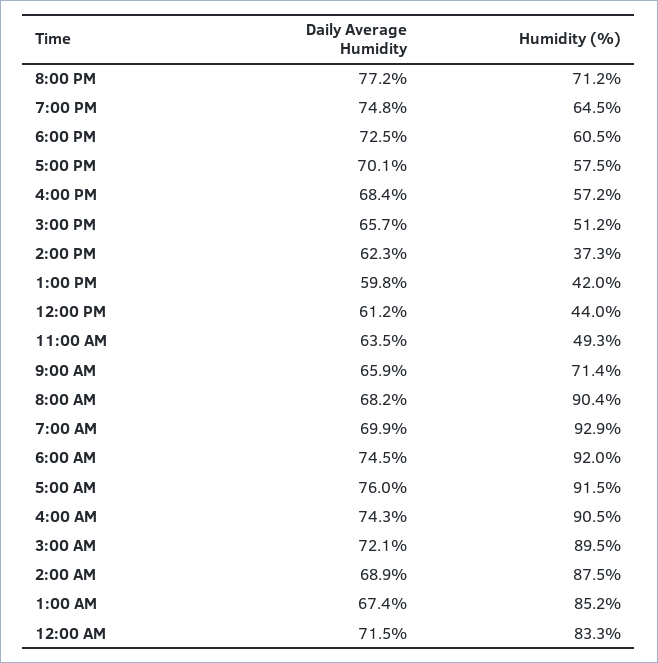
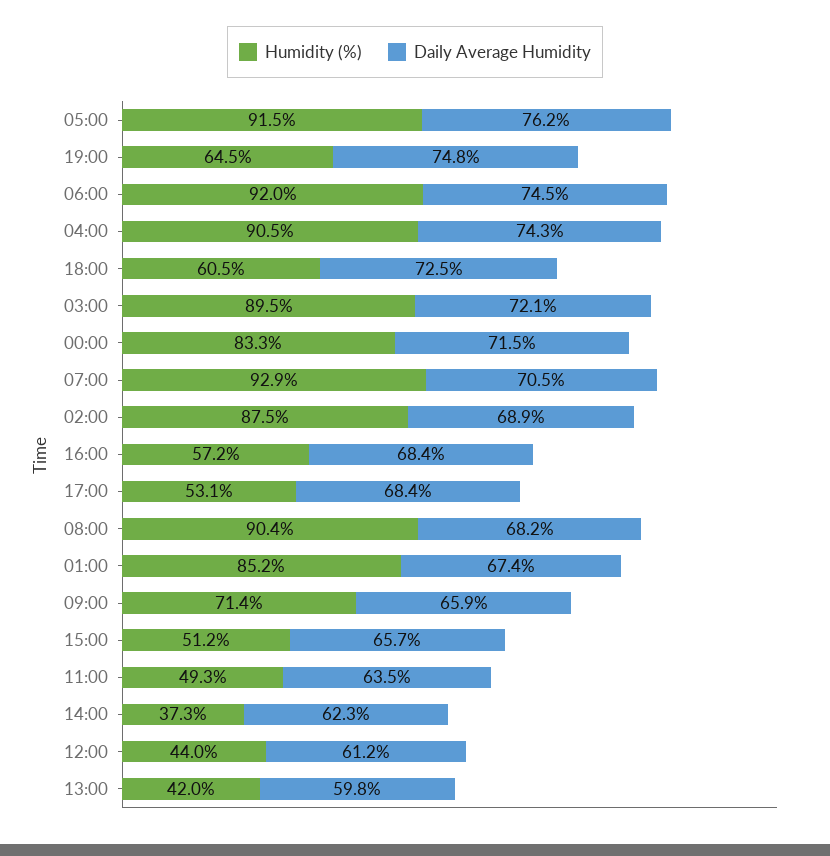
  {
    "Daily Average Humidity": {
-     "8:00 PM": 77.2,
      "7:00 PM": 74.8,
      "6:00 PM": 72.5,
-     "5:00 PM": 70.1,
+     "5:00 PM": 68.4,
      "4:00 PM": 68.4,
      "3:00 PM": 65.7,
      "2:00 PM": 62.3,
      "1:00 PM": 59.8,
      "12:00 PM": 61.2,
      "11:00 AM": 63.5,
      "9:00 AM": 65.9,
      "8:00 AM": 68.2,
-     "7:00 AM": 69.9,
+     "7:00 AM": 70.5,
      "6:00 AM": 74.5,
-     "5:00 AM": 76,
+     "5:00 AM": 76.2,
      "4:00 AM": 74.3,
      "3:00 AM": 72.1,
      "2:00 AM": 68.9,
      "1:00 AM": 67.4,
      "12:00 AM": 71.5
    },
    "Humidity (%)": {
-     "8:00 PM": 71.2,
      "7:00 PM": 64.5,
      "6:00 PM": 60.5,
-     "5:00 PM": 57.5,
+     "5:00 PM": 53.1,
      "4:00 PM": 57.2,
      "3:00 PM": 51.2,
      "2:00 PM": 37.3,
      "1:00 PM": 42,
      "12:00 PM": 44,
      "11:00 AM": 49.3,
      "9:00 AM": 71.4,
      "8:00 AM": 90.4,
      "7:00 AM": 92.9,
      "6:00 AM": 92,
      "5:00 AM": 91.5,
      "4:00 AM": 90.5,
      "3:00 AM": 89.5,
      "2:00 AM": 87.5,
      "1:00 AM": 85.2,
      "12:00 AM": 83.3
    }
  }

